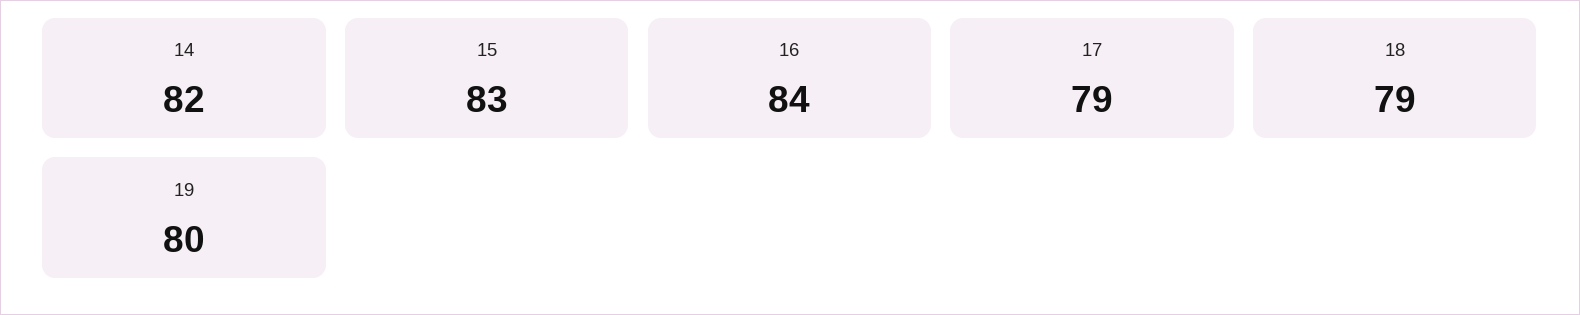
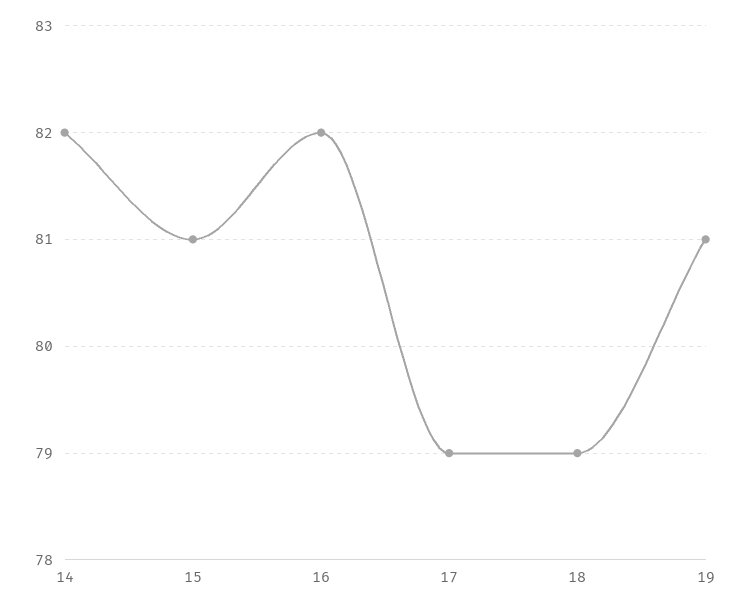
  {
    "14": 82,
-   "15": 83,
+   "15": 81,
-   "16": 84,
+   "16": 82,
    "17": 79,
    "18": 79,
-   "19": 80
+   "19": 81
  }

